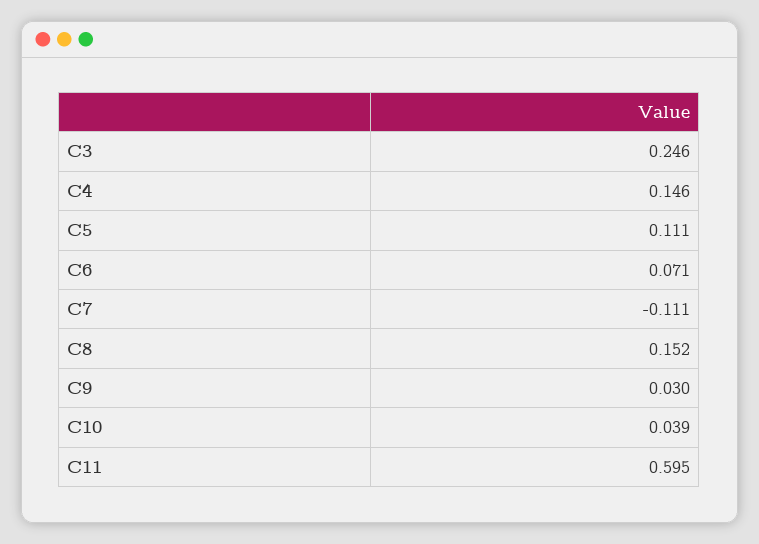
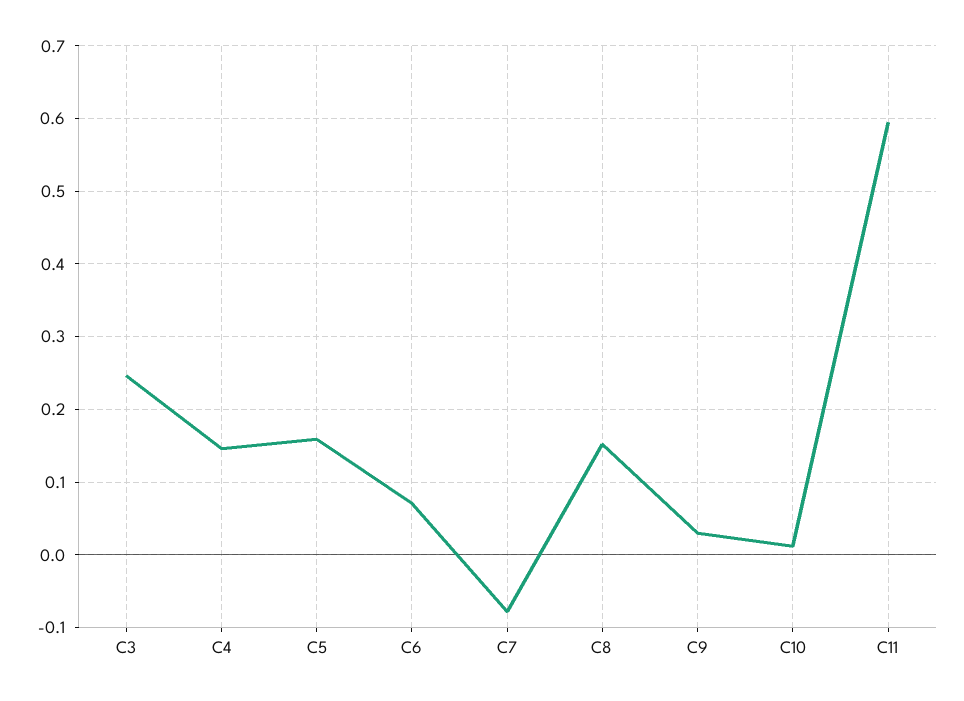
  {
    "C3": 0.246,
    "C4": 0.146,
-   "C5": 0.111,
+   "C5": 0.16,
    "C6": 0.071,
-   "C7": -0.111,
+   "C7": -0.08,
    "C8": 0.152,
    "C9": 0.03,
-   "C10": 0.039,
+   "C10": 0.01,
    "C11": 0.595
  }

